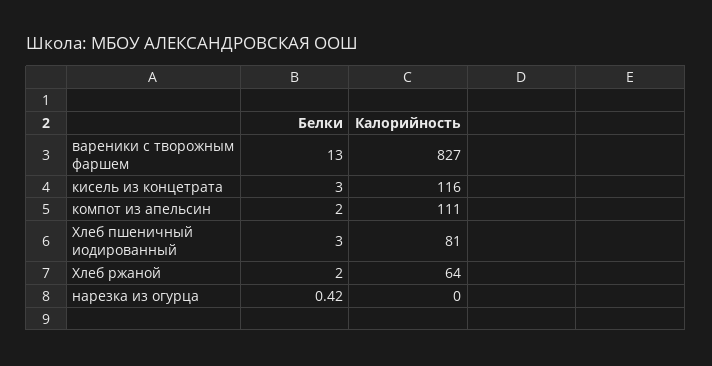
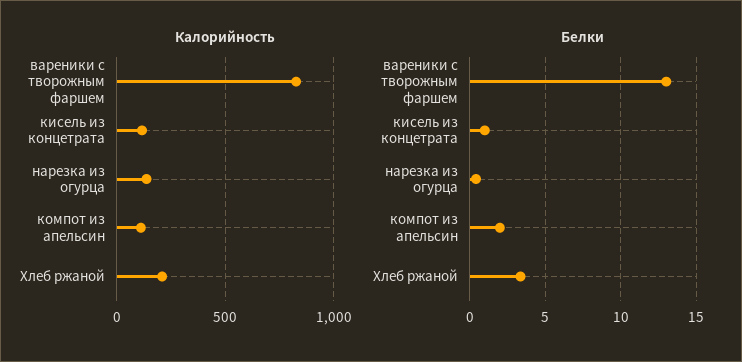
  {
    "Белки": {
      "вареники с творожным фаршем": 13,
-     "кисель из концетрата": 3,
+     "кисель из концетрата": 1,
      "компот из апельсин": 2,
-     "Хлеб пшеничный иодированный": 3,
-     "Хлеб ржаной": 2,
+     "Хлеб ржаной": 3.5,
      "нарезка из огурца": 0.42
    },
    "Калорийность": {
      "вареники с творожным фаршем": 827,
      "кисель из концетрата": 116,
      "компот из апельсин": 111,
-     "Хлеб пшеничный иодированный": 81,
-     "Хлеб ржаной": 64,
+     "Хлеб ржаной": 200,
-     "нарезка из огурца": 0
+     "нарезка из огурца": 150
    }
  }

